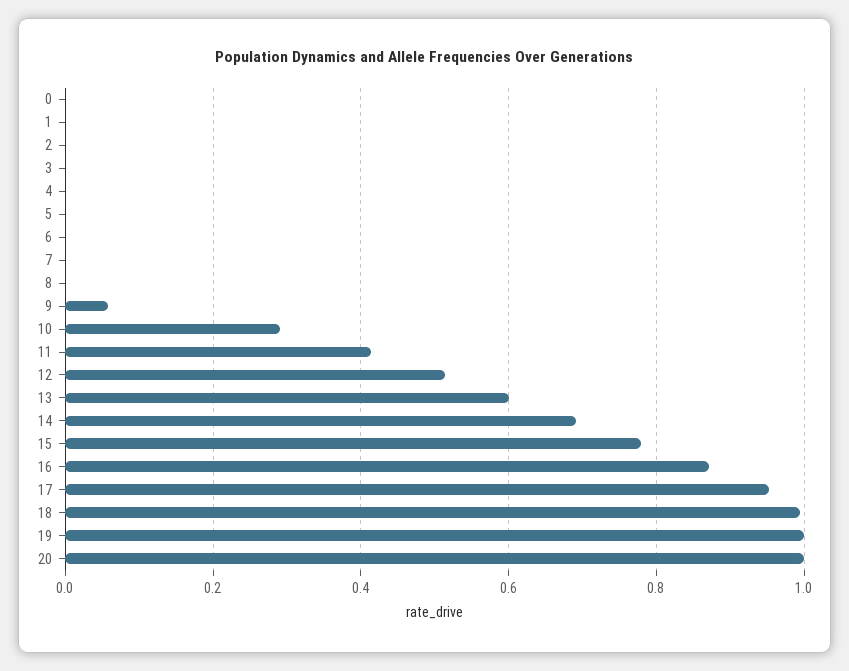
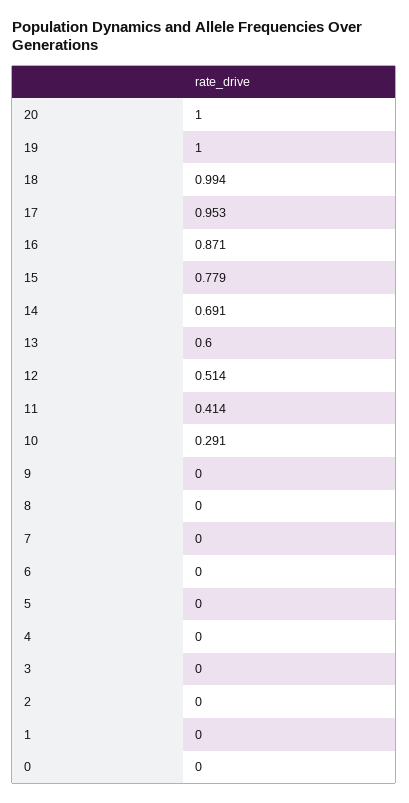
  {
    "0": 0,
    "1": 0,
    "2": 0,
    "3": 0,
    "4": 0,
    "5": 0,
    "6": 0,
    "7": 0,
    "8": 0,
-   "9": 0.06,
+   "9": 0,
    "10": 0.291,
    "11": 0.414,
    "12": 0.514,
    "13": 0.6,
    "14": 0.691,
    "15": 0.779,
    "16": 0.871,
    "17": 0.953,
    "18": 0.994,
    "19": 1,
    "20": 1
  }

